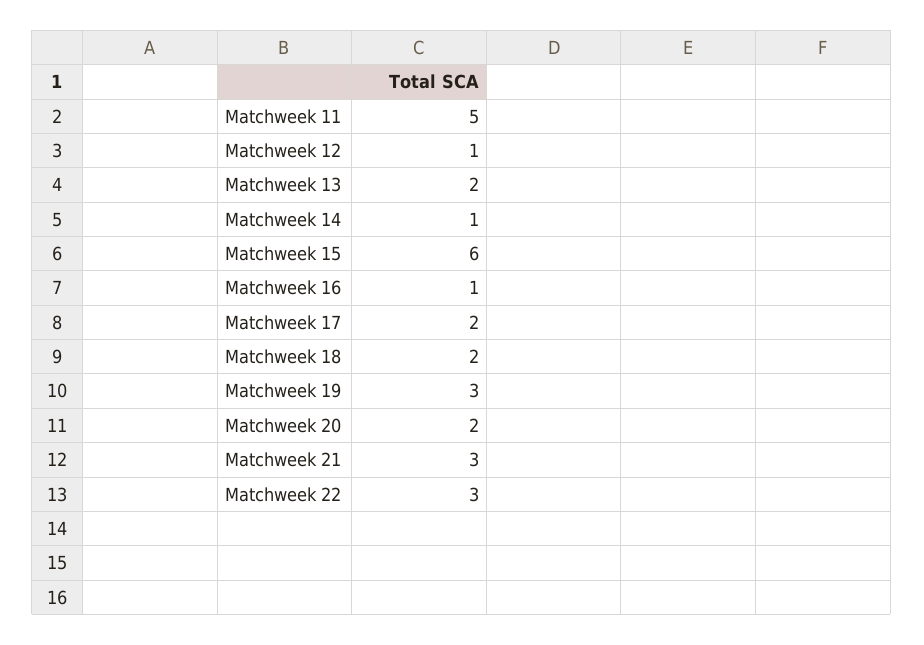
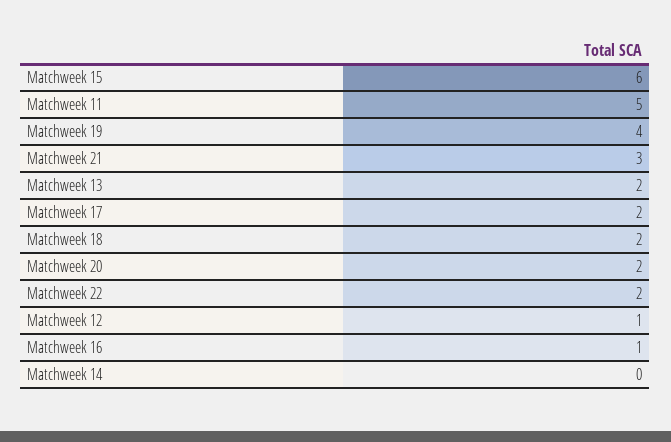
  {
    "Matchweek 11": 5,
    "Matchweek 12": 1,
    "Matchweek 13": 2,
-   "Matchweek 14": 1,
+   "Matchweek 14": 0,
    "Matchweek 15": 6,
    "Matchweek 16": 1,
    "Matchweek 17": 2,
    "Matchweek 18": 2,
-   "Matchweek 19": 3,
+   "Matchweek 19": 4,
    "Matchweek 20": 2,
    "Matchweek 21": 3,
-   "Matchweek 22": 3
+   "Matchweek 22": 2
  }

